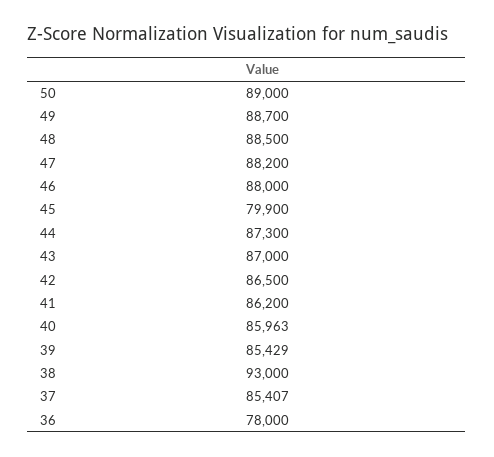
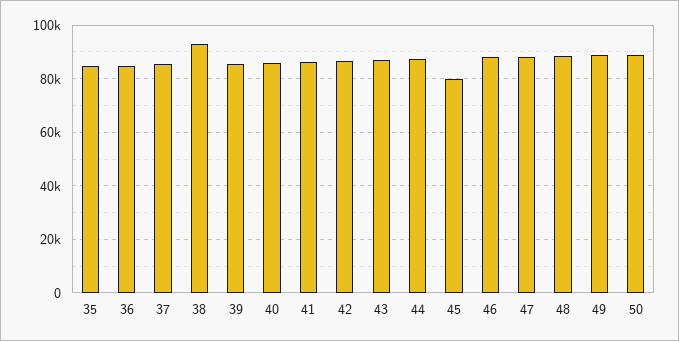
  {
    "50": 89000,
    "49": 88700,
    "48": 88500,
    "47": 88200,
    "46": 88000,
    "45": 79900,
    "44": 87300,
    "43": 87000,
    "42": 86500,
    "41": 86200,
    "40": 85963,
    "39": 85429,
    "38": 93000,
    "37": 85407,
-   "36": 78000
+   "36": 85000,
+   "35": 85000
  }

